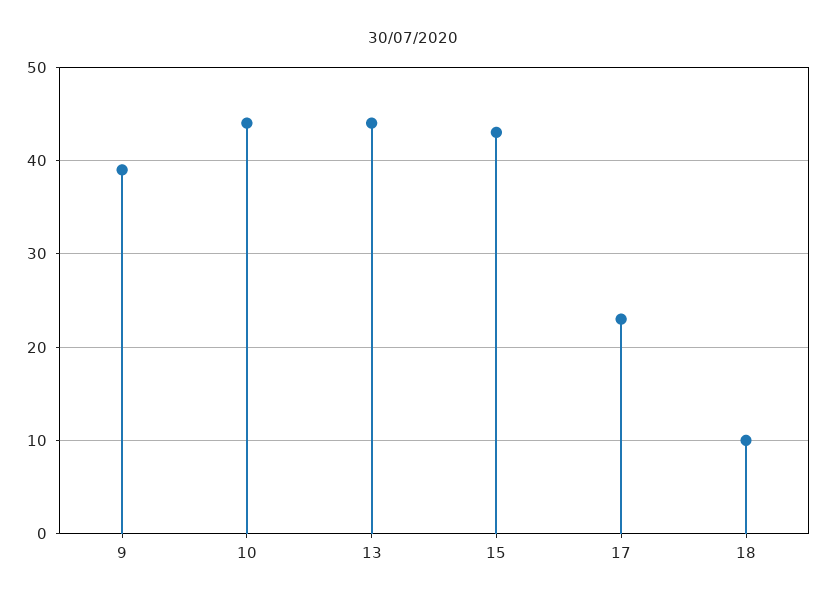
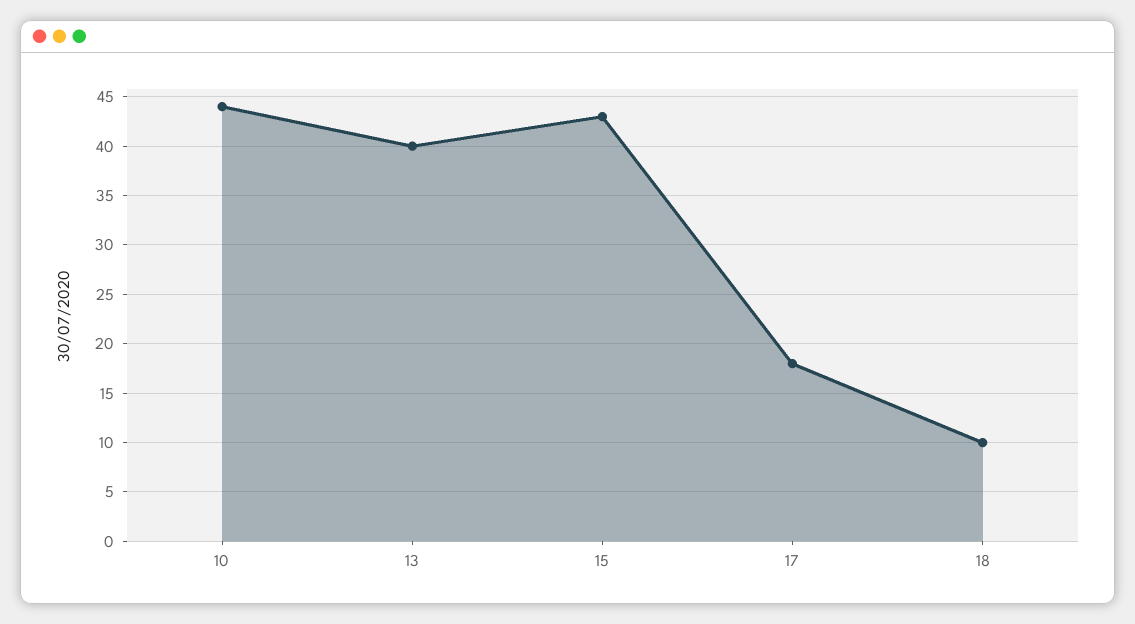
  {
-   "9": 39,
    "10": 44,
-   "13": 44,
+   "13": 40,
    "15": 43,
-   "17": 23,
+   "17": 18,
    "18": 10
  }

